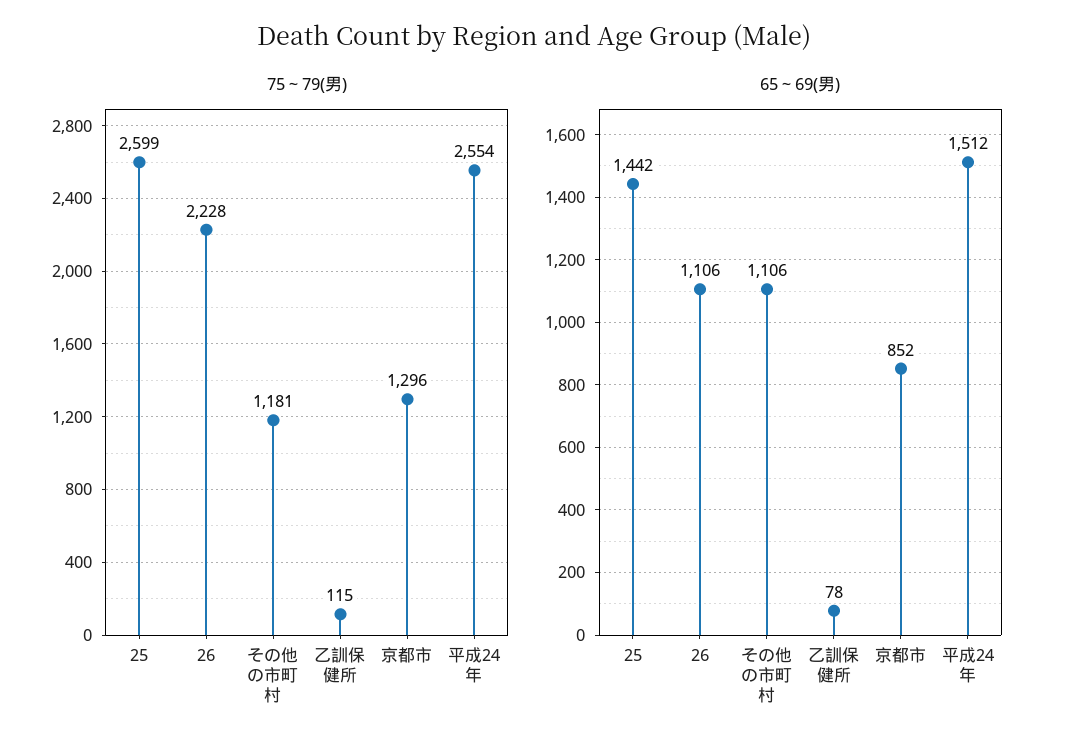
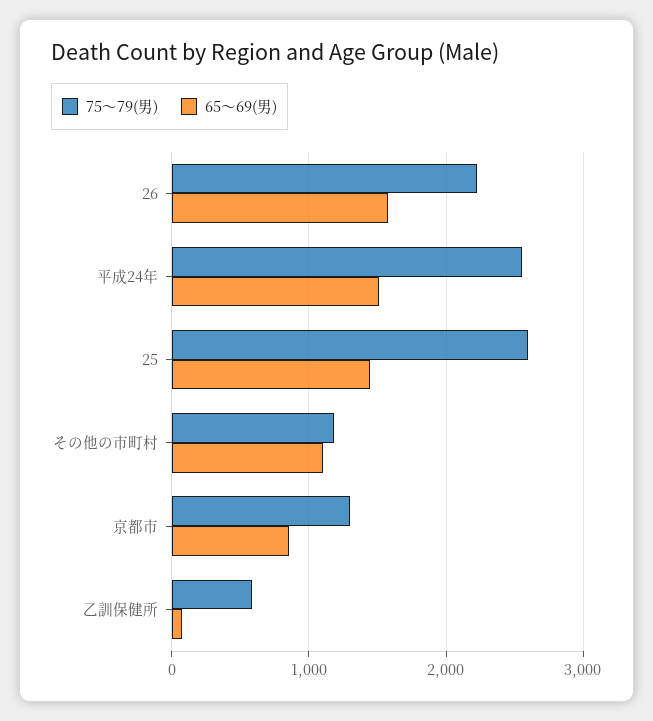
  {
    "75～79(男)": {
      "25": 2599,
      "26": 2228,
      "その他の市町村": 1181,
-     "乙訓保健所": 115,
+     "乙訓保健所": 600,
      "京都市": 1296,
      "平成24年": 2554
    },
    "65～69(男)": {
      "25": 1442,
-     "26": 1106,
+     "26": 1600,
      "その他の市町村": 1106,
      "乙訓保健所": 78,
      "京都市": 852,
      "平成24年": 1512
    }
  }

